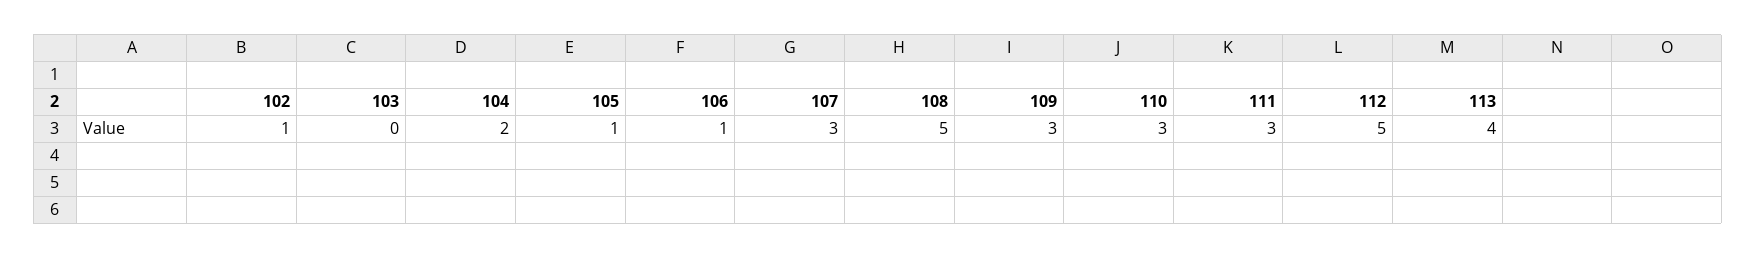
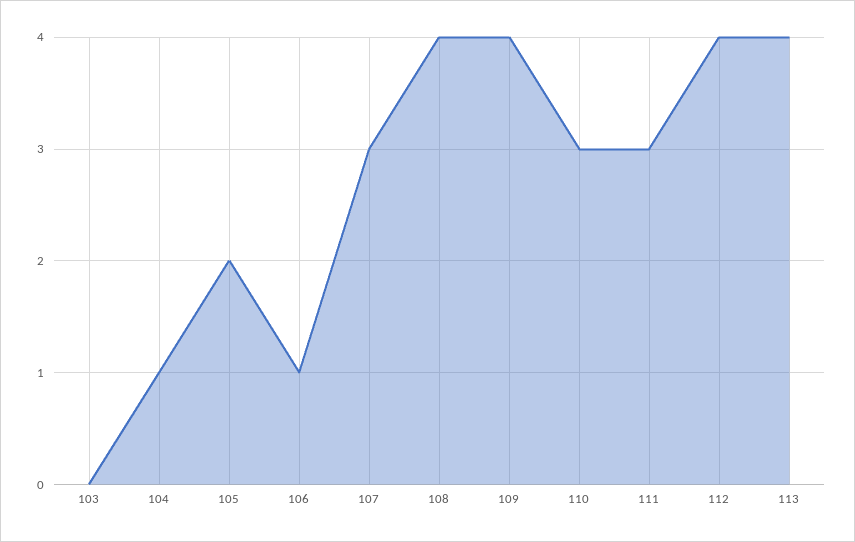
  {
-   "102": 1,
    "103": 0,
-   "104": 2,
+   "104": 1,
-   "105": 1,
+   "105": 2,
    "106": 1,
    "107": 3,
-   "108": 5,
+   "108": 4,
-   "109": 3,
+   "109": 4,
    "110": 3,
    "111": 3,
-   "112": 5,
+   "112": 4,
    "113": 4
  }

